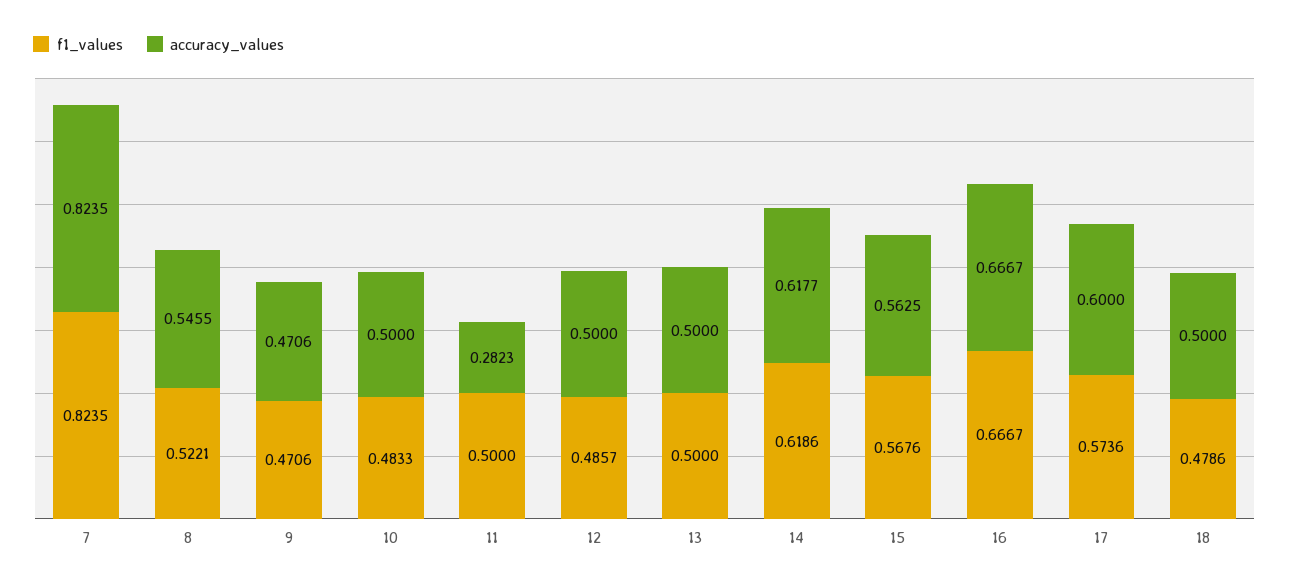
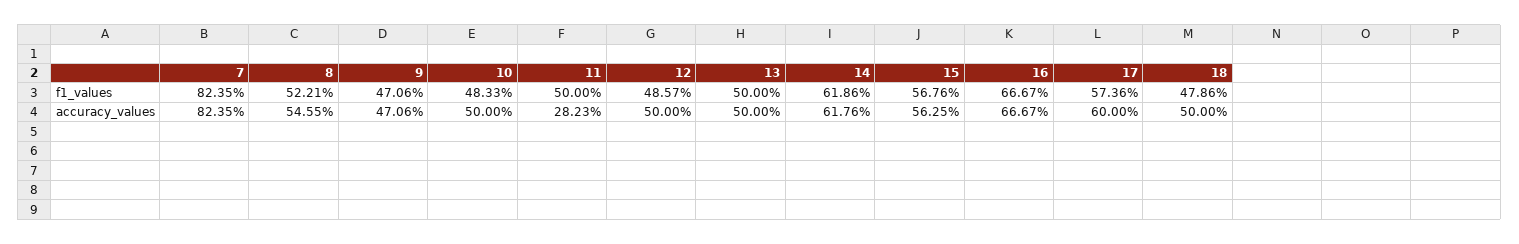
  {
    "f1_values": {
      "7": 0.8235,
      "8": 0.5221,
      "9": 0.4706,
      "10": 0.4833,
      "11": 0.5,
      "12": 0.4857,
      "13": 0.5,
      "14": 0.6186,
      "15": 0.5676,
      "16": 0.6667,
      "17": 0.5736,
      "18": 0.4786
    },
    "accuracy_values": {
      "7": 0.8235,
      "8": 0.5455,
      "9": 0.4706,
      "10": 0.5,
      "11": 0.2823,
      "12": 0.5,
      "13": 0.5,
-     "14": 0.6177,
+     "14": 0.6176,
      "15": 0.5625,
      "16": 0.6667,
      "17": 0.6,
      "18": 0.5
    }
  }

